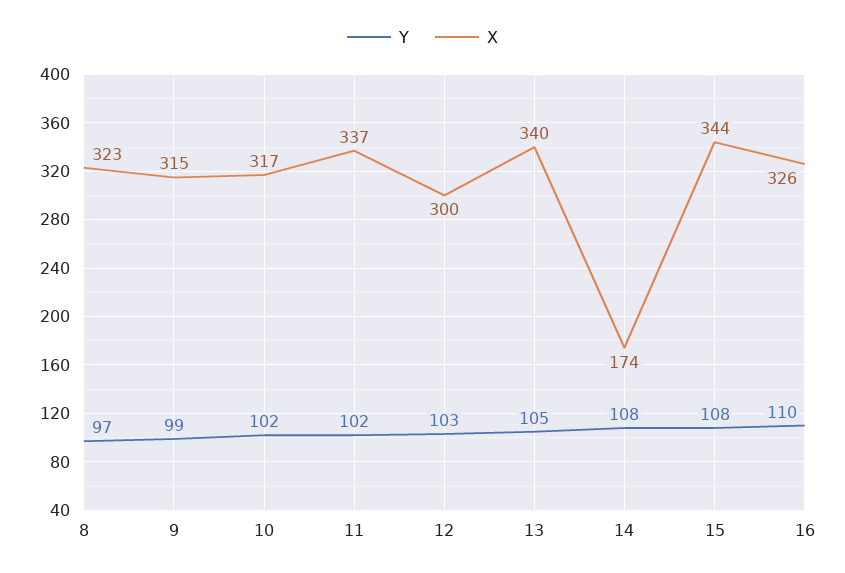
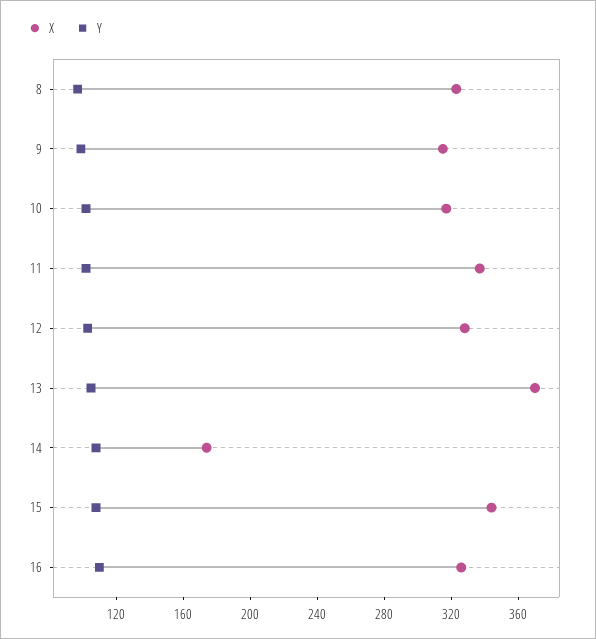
  {
    "Y": {
      "8": 97,
      "9": 99,
      "10": 102,
      "11": 102,
      "12": 103,
      "13": 105,
      "14": 108,
      "15": 108,
      "16": 110
    },
    "X": {
      "8": 323,
      "9": 315,
      "10": 317,
      "11": 337,
-     "12": 300,
+     "12": 330,
-     "13": 340,
+     "13": 370,
      "14": 174,
      "15": 344,
      "16": 326
    }
  }

